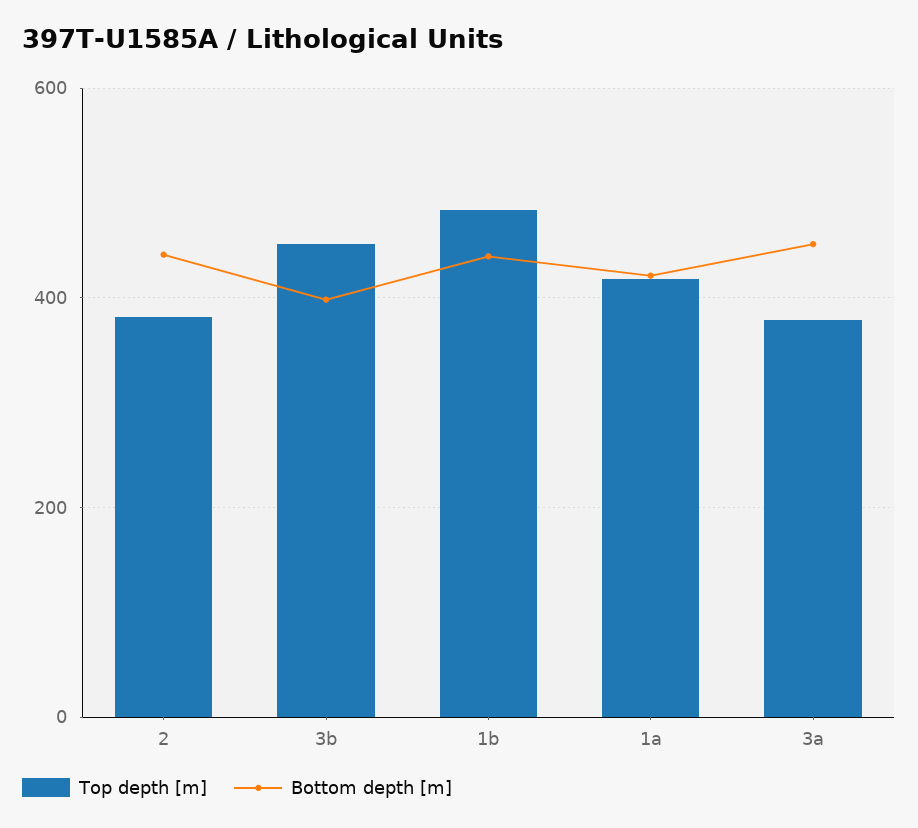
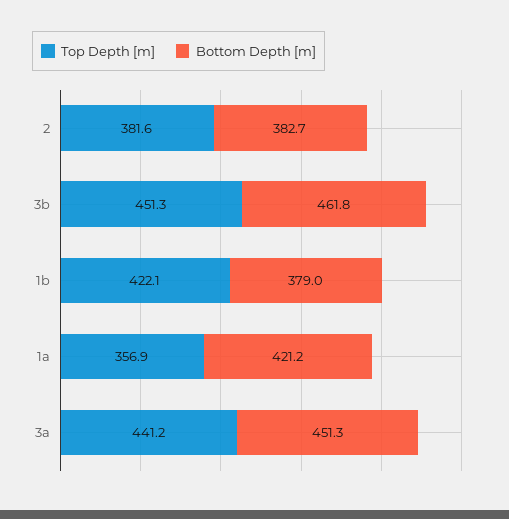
  {
    "Top depth [m]": {
      "2": 381.6,
      "3b": 451.3,
-     "1b": 480,
+     "1b": 422.1,
-     "1a": 420,
+     "1a": 356.9,
-     "3a": 380
+     "3a": 441.2
    },
    "Bottom depth [m]": {
-     "2": 440,
+     "2": 382.7,
-     "3b": 400,
+     "3b": 461.8,
-     "1b": 440,
+     "1b": 379,
      "1a": 421.2,
      "3a": 451.3
    }
  }

